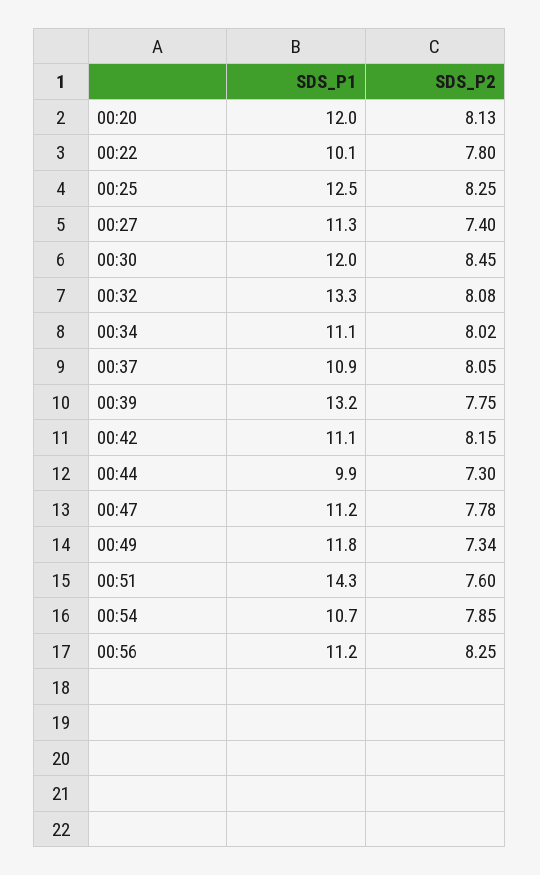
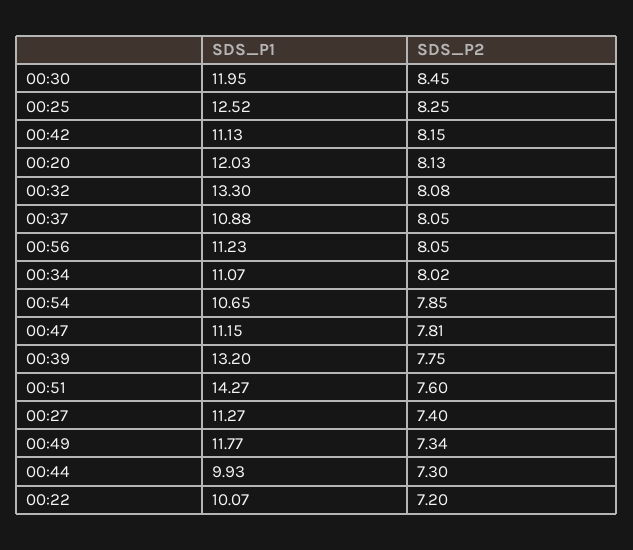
  {
    "SDS_P1": {
      "00:20": 12.03,
      "00:22": 10.07,
      "00:25": 12.52,
      "00:27": 11.27,
      "00:30": 11.95,
      "00:32": 13.3,
      "00:34": 11.07,
      "00:37": 10.88,
      "00:39": 13.2,
      "00:42": 11.13,
      "00:44": 9.93,
      "00:47": 11.15,
      "00:49": 11.77,
      "00:51": 14.27,
      "00:54": 10.65,
      "00:56": 11.23
    },
    "SDS_P2": {
      "00:20": 8.13,
-     "00:22": 7.8,
+     "00:22": 7.2,
      "00:25": 8.25,
      "00:27": 7.4,
      "00:30": 8.45,
      "00:32": 8.08,
      "00:34": 8.02,
      "00:37": 8.05,
      "00:39": 7.75,
      "00:42": 8.15,
      "00:44": 7.3,
-     "00:47": 7.78,
+     "00:47": 7.81,
      "00:49": 7.34,
      "00:51": 7.6,
      "00:54": 7.85,
-     "00:56": 8.25
+     "00:56": 8.05
    }
  }

